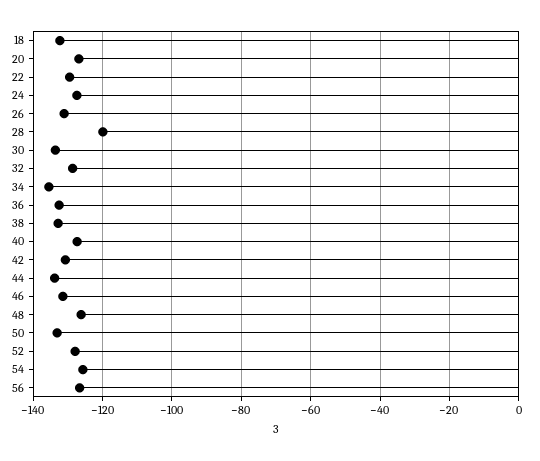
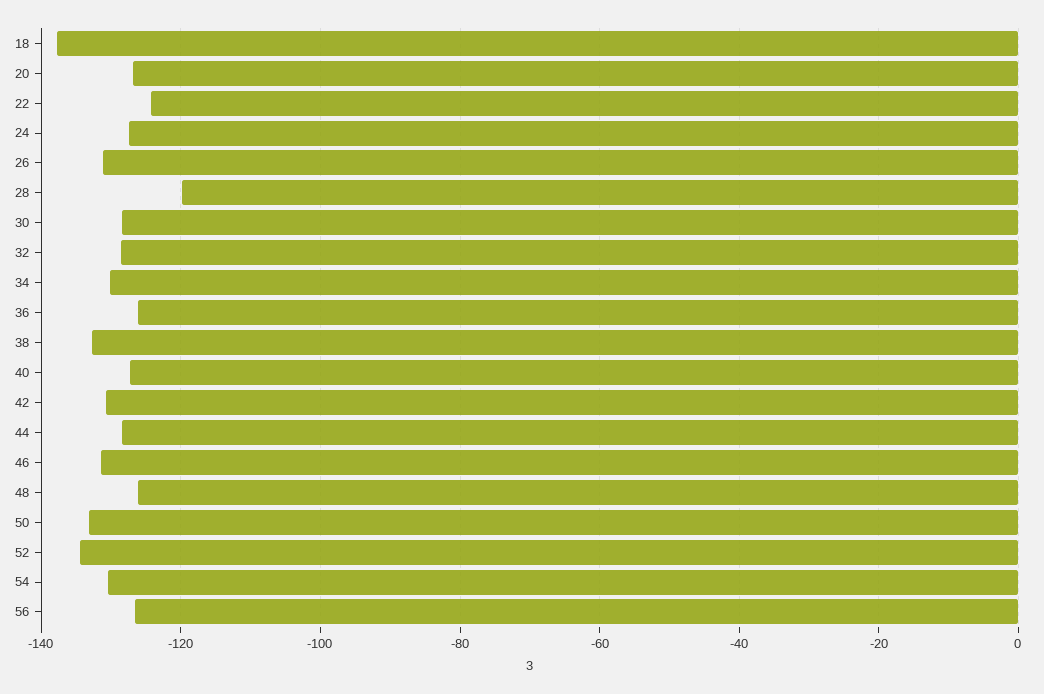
  {
-   "18": -132,
+   "18": -138,
    "20": -126,
-   "22": -130,
+   "22": -124,
    "24": -128,
    "26": -132,
    "28": -120,
-   "30": -134,
+   "30": -128,
    "32": -128,
-   "34": -136,
+   "34": -130,
-   "36": -132,
+   "36": -126,
    "38": -132,
    "40": -128,
    "42": -130,
-   "44": -134,
+   "44": -128,
    "46": -132,
    "48": -126,
    "50": -134,
-   "52": -128,
+   "52": -134,
-   "54": -126,
+   "54": -130,
    "56": -126
  }

